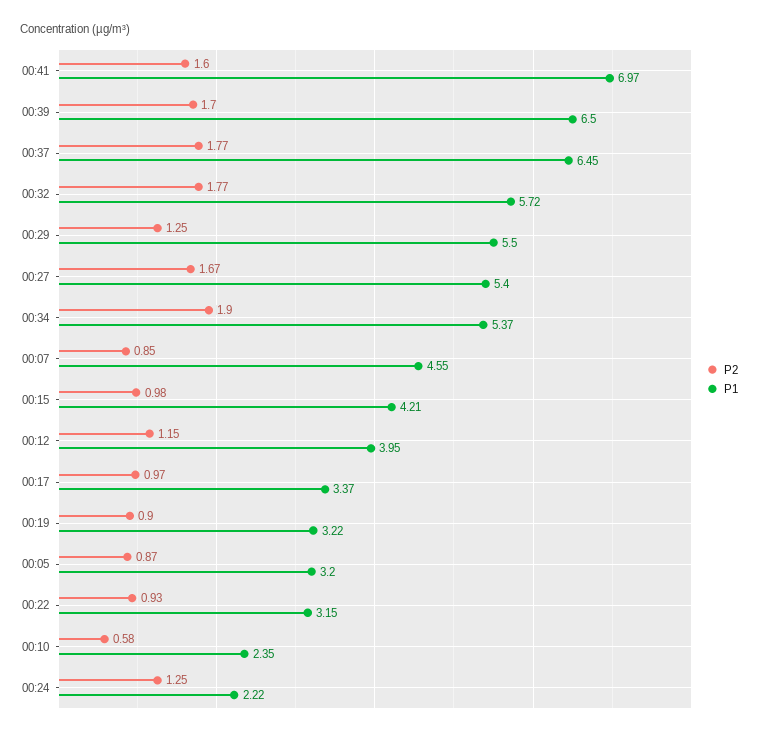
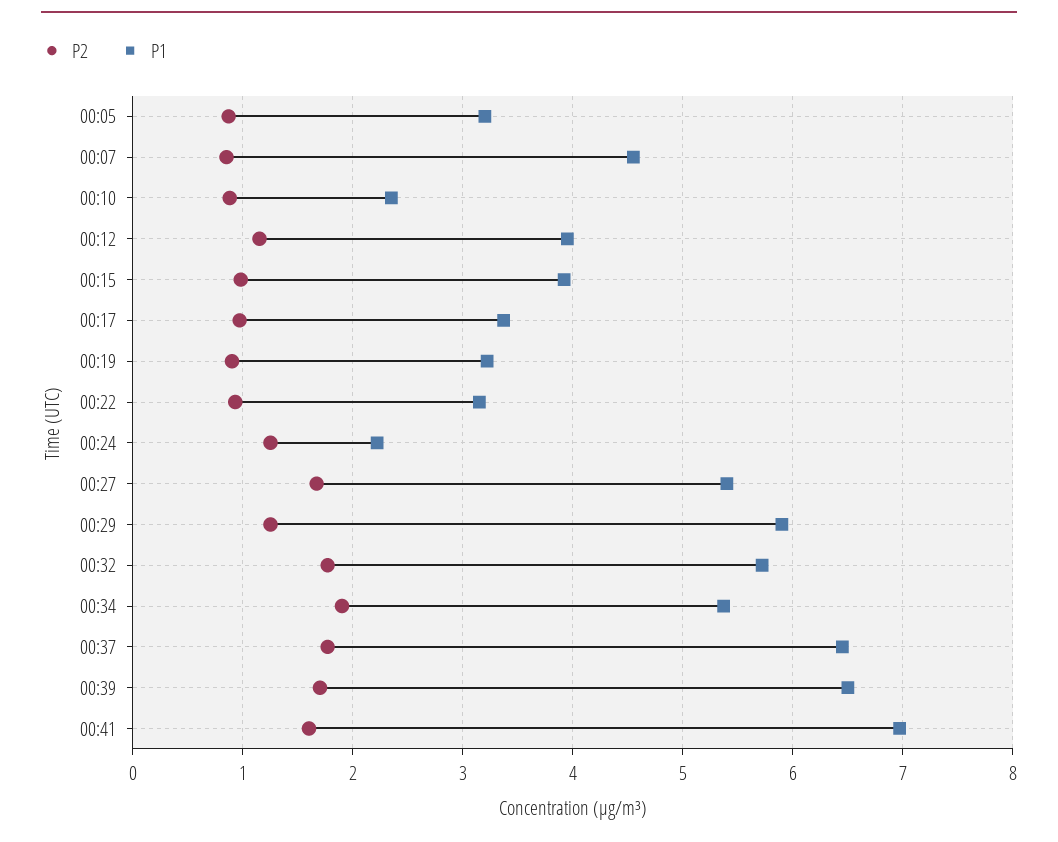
  {
    "P2": {
      "00:41": 1.6,
      "00:39": 1.7,
      "00:37": 1.77,
      "00:32": 1.77,
      "00:29": 1.25,
      "00:27": 1.67,
      "00:34": 1.9,
      "00:07": 0.85,
      "00:15": 0.98,
      "00:12": 1.15,
      "00:17": 0.97,
      "00:19": 0.9,
      "00:05": 0.87,
      "00:22": 0.93,
-     "00:10": 0.58,
+     "00:10": 0.9,
      "00:24": 1.25
    },
    "P1": {
      "00:41": 6.97,
      "00:39": 6.5,
      "00:37": 6.45,
      "00:32": 5.72,
-     "00:29": 5.5,
+     "00:29": 5.9,
      "00:27": 5.4,
      "00:34": 5.37,
      "00:07": 4.55,
-     "00:15": 4.21,
+     "00:15": 3.9,
      "00:12": 3.95,
      "00:17": 3.37,
      "00:19": 3.22,
      "00:05": 3.2,
      "00:22": 3.15,
      "00:10": 2.35,
      "00:24": 2.22
    }
  }

